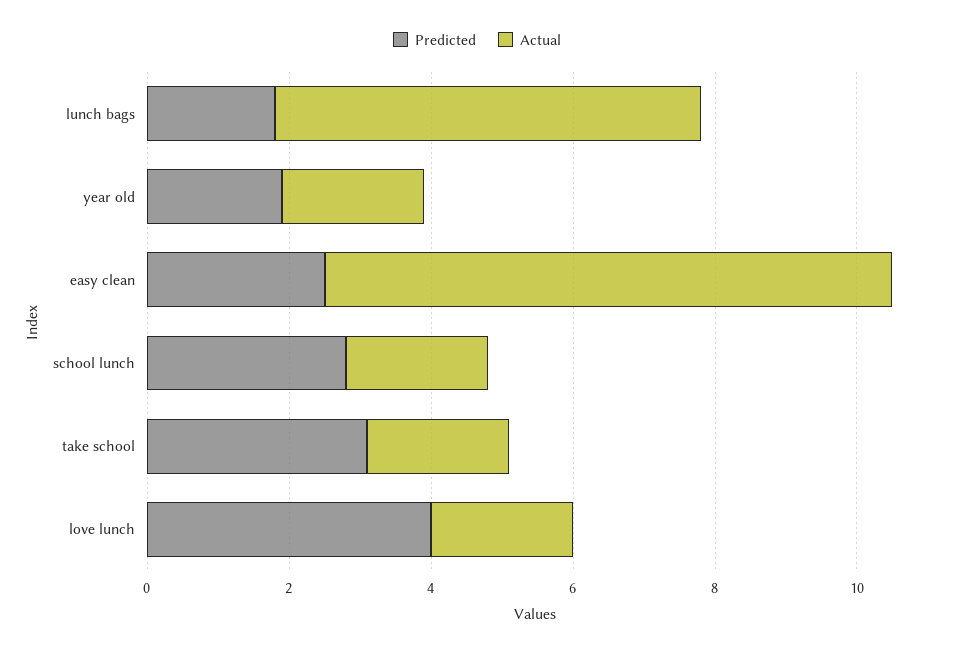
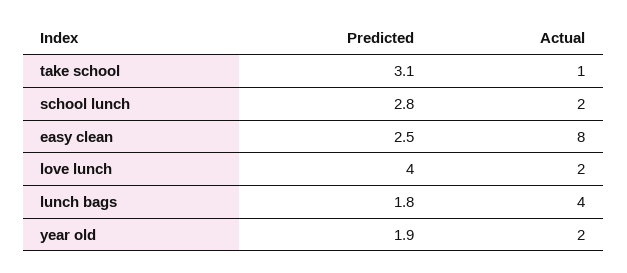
  {
    "Predicted": {
      "lunch bags": 1.8,
      "year old": 1.9,
      "easy clean": 2.5,
      "school lunch": 2.8,
      "take school": 3.1,
      "love lunch": 4
    },
    "Actual": {
-     "lunch bags": 6,
+     "lunch bags": 4,
      "year old": 2,
      "easy clean": 8,
      "school lunch": 2,
-     "take school": 2,
+     "take school": 1,
      "love lunch": 2
    }
  }

